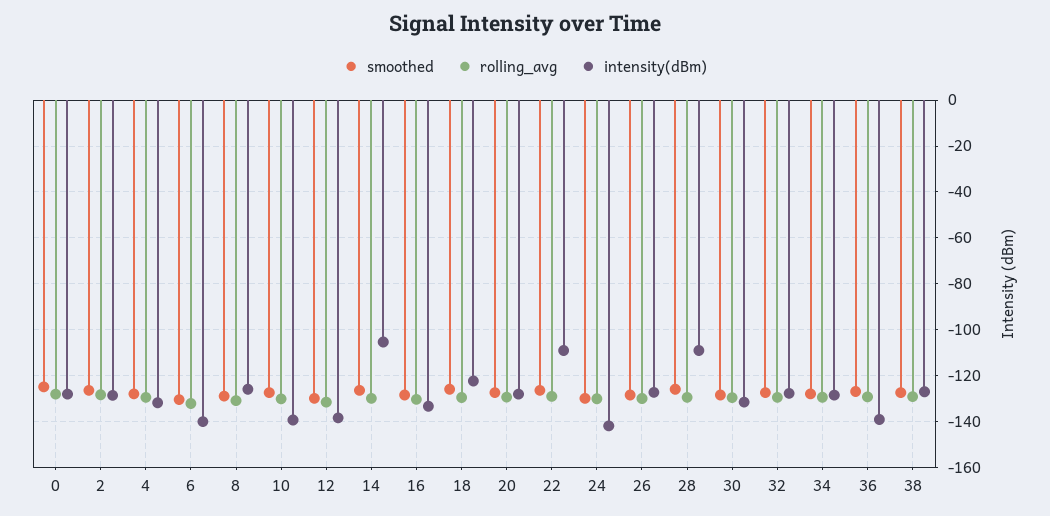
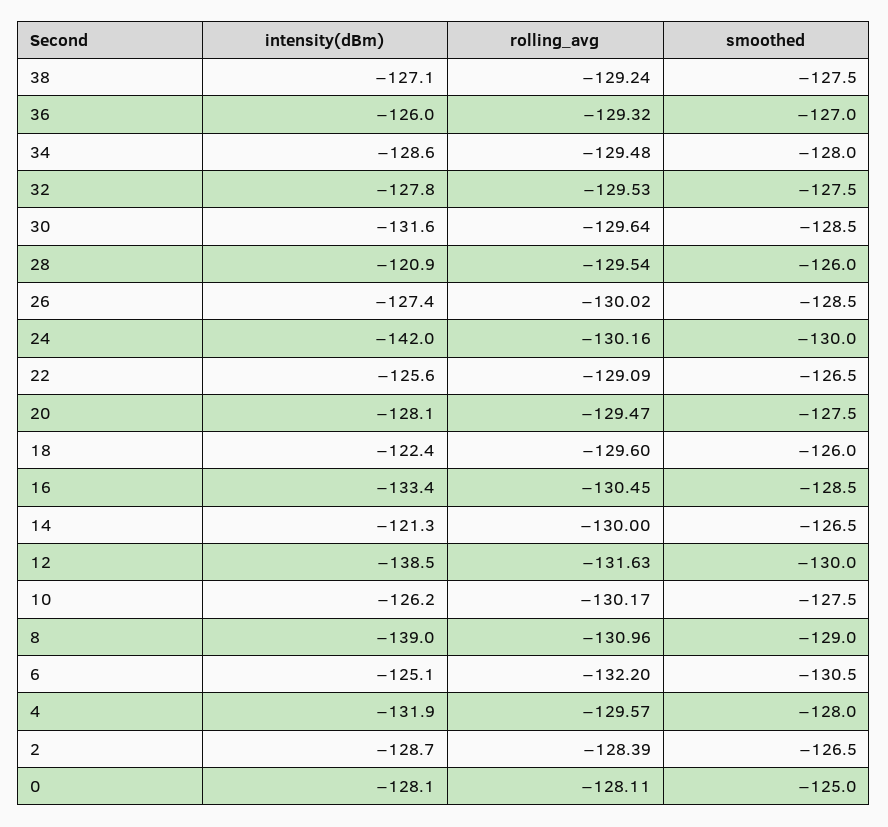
  {
    "smoothed": {
      "0": -125,
      "2": -126.5,
      "4": -128,
      "6": -130.5,
      "8": -129,
      "10": -127.5,
      "12": -130,
      "14": -126.5,
      "16": -128.5,
      "18": -126,
      "20": -127.5,
      "22": -126.5,
      "24": -130,
      "26": -128.5,
      "28": -126,
      "30": -128.5,
      "32": -127.5,
      "34": -128,
      "36": -127,
      "38": -127.5
    },
    "rolling_avg": {
      "0": -128.11,
      "2": -128.39,
      "4": -129.57,
      "6": -132.2,
      "8": -130.96,
      "10": -130.17,
      "12": -131.63,
      "14": -130,
      "16": -130.45,
      "18": -129.6,
      "20": -129.47,
      "22": -129.09,
      "24": -130.16,
      "26": -130.02,
      "28": -129.54,
      "30": -129.64,
      "32": -129.53,
      "34": -129.48,
      "36": -129.32,
      "38": -129.24
    },
    "intensity(dBm)": {
      "0": -128.1,
      "2": -128.7,
      "4": -131.9,
-     "6": -140,
+     "6": -125.1,
-     "8": -125,
+     "8": -139,
-     "10": -140,
+     "10": -126.2,
      "12": -138.5,
-     "14": -105,
+     "14": -121.3,
      "16": -133.4,
      "18": -122.4,
      "20": -128.1,
-     "22": -110,
+     "22": -125.6,
      "24": -142,
      "26": -127.4,
-     "28": -110,
+     "28": -120.9,
      "30": -131.6,
      "32": -127.8,
      "34": -128.6,
-     "36": -140,
+     "36": -126,
      "38": -127.1
    }
  }

